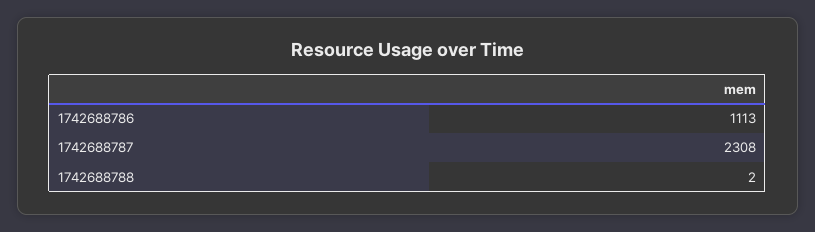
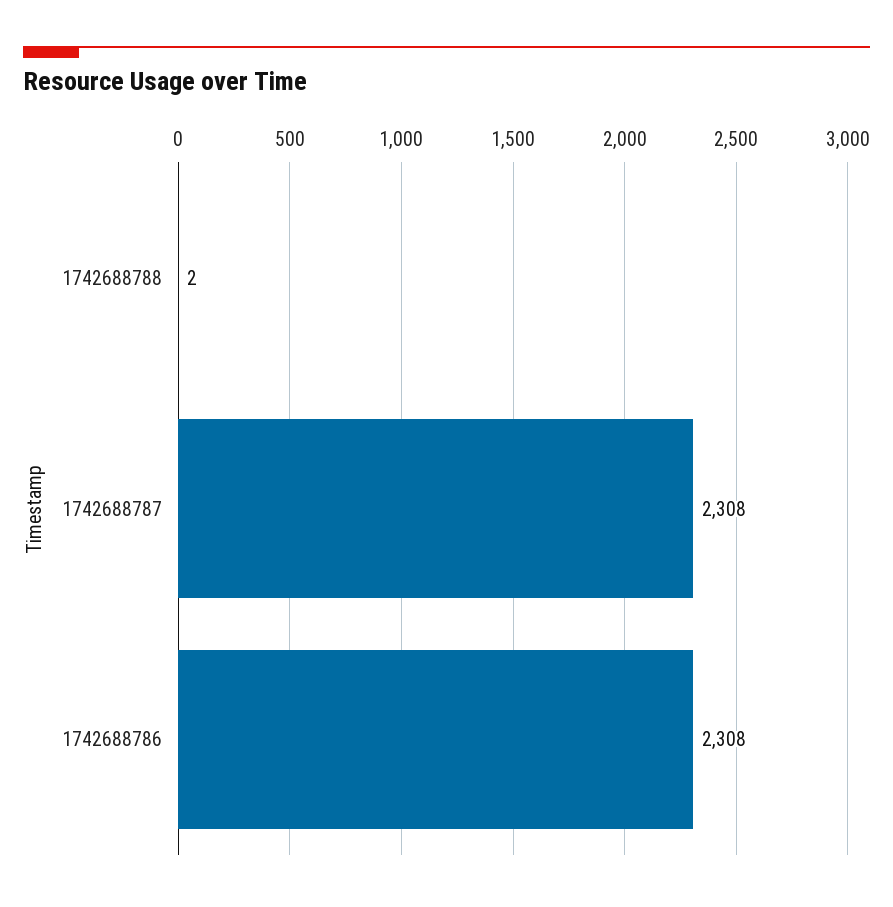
  {
-   "1742688786": 1113,
+   "1742688786": 2308,
    "1742688787": 2308,
    "1742688788": 2
  }

